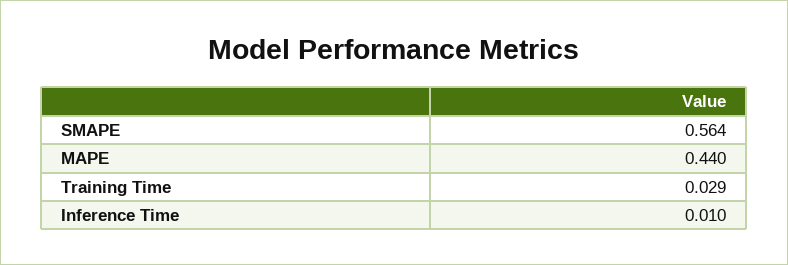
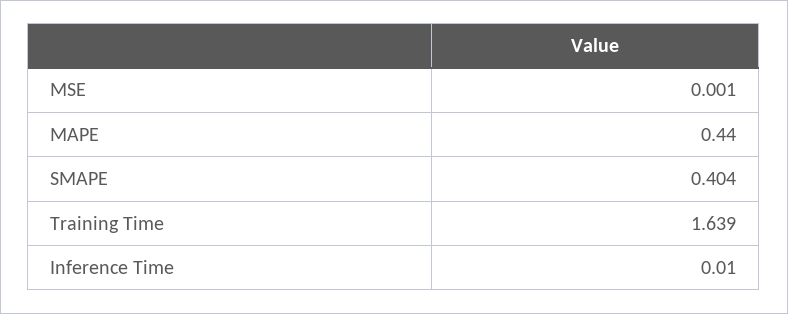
  {
-   "SMAPE": 0.564,
+   "SMAPE": 0.404,
    "MAPE": 0.44,
-   "Training Time": 0.029,
+   "Training Time": 1.639,
-   "Inference Time": 0.01
+   "Inference Time": 0.01,
+   "MSE": 0.001
  }

